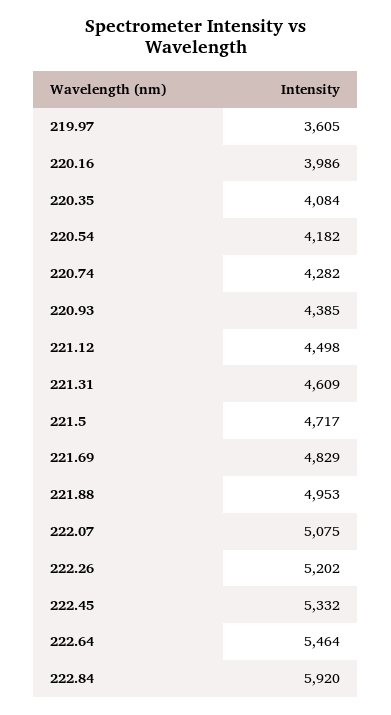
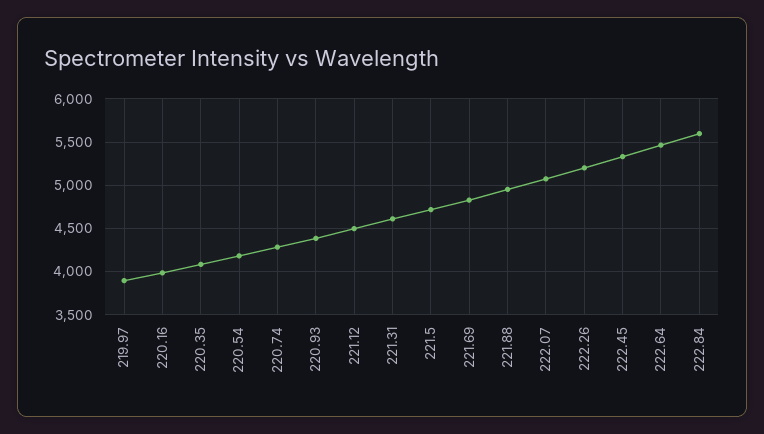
  {
-   "219.97": 3605,
+   "219.97": 3900,
    "220.16": 3986,
    "220.35": 4084,
    "220.54": 4182,
    "220.74": 4282,
    "220.93": 4385,
    "221.12": 4498,
    "221.31": 4609,
    "221.5": 4717,
    "221.69": 4829,
    "221.88": 4953,
    "222.07": 5075,
    "222.26": 5202,
    "222.45": 5332,
    "222.64": 5464,
-   "222.84": 5920
+   "222.84": 5600
  }

